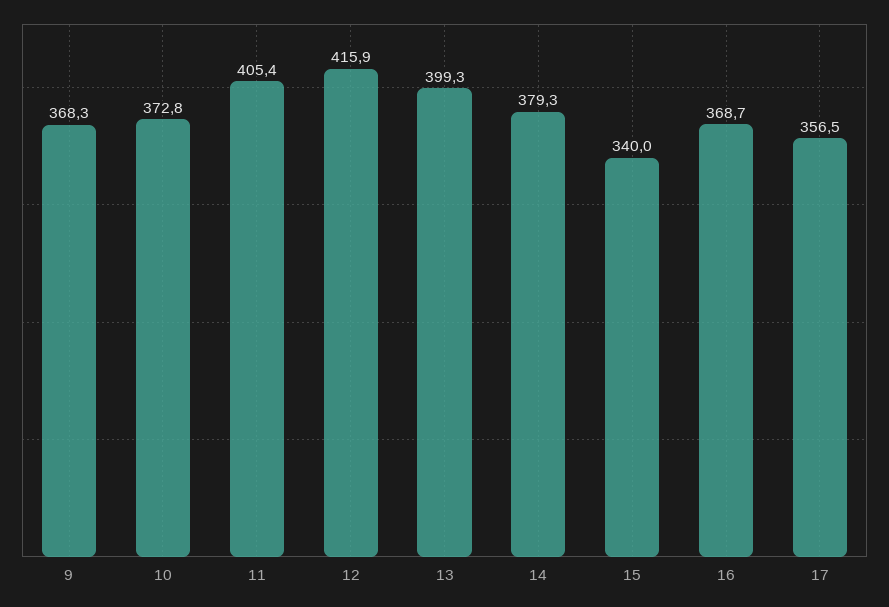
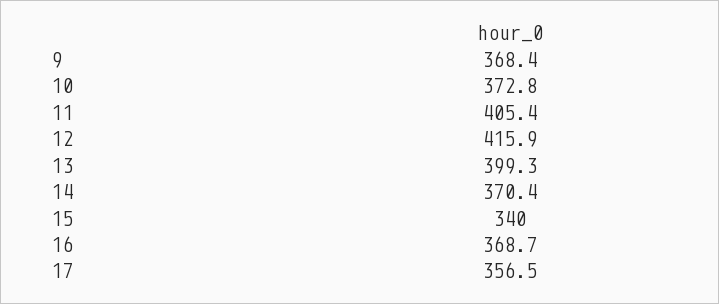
  {
-   "9": 368.3,
+   "9": 368.4,
    "10": 372.8,
    "11": 405.4,
    "12": 415.9,
    "13": 399.3,
-   "14": 379.3,
+   "14": 370.4,
    "15": 340,
    "16": 368.7,
    "17": 356.5
  }

